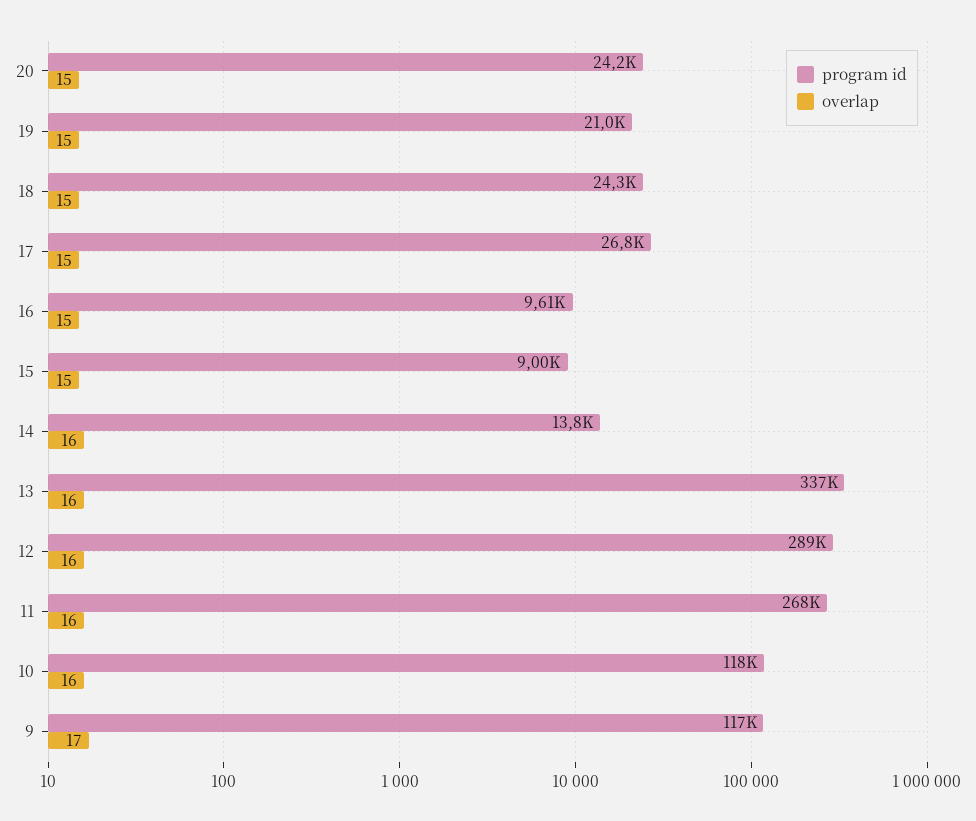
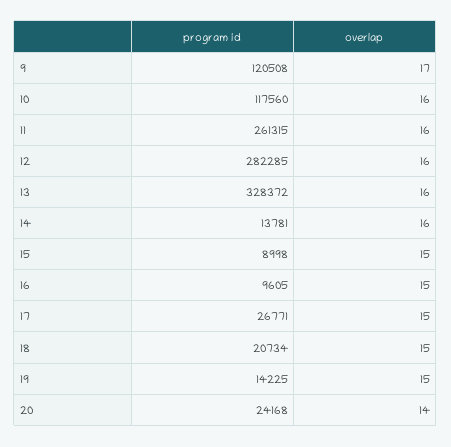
  {
    "program id": {
      "20": 24168,
-     "19": 21000,
+     "19": 14225,
-     "18": 24300,
+     "18": 20734,
      "17": 26771,
      "16": 9605,
      "15": 8998,
      "14": 13781,
-     "13": 337000,
+     "13": 328372,
-     "12": 289000,
+     "12": 282285,
-     "11": 268000,
+     "11": 261315,
      "10": 117560,
-     "9": 117000
+     "9": 120508
    },
    "overlap": {
-     "20": 15,
+     "20": 14,
      "19": 15,
      "18": 15,
      "17": 15,
      "16": 15,
      "15": 15,
      "14": 16,
      "13": 16,
      "12": 16,
      "11": 16,
      "10": 16,
      "9": 17
    }
  }

